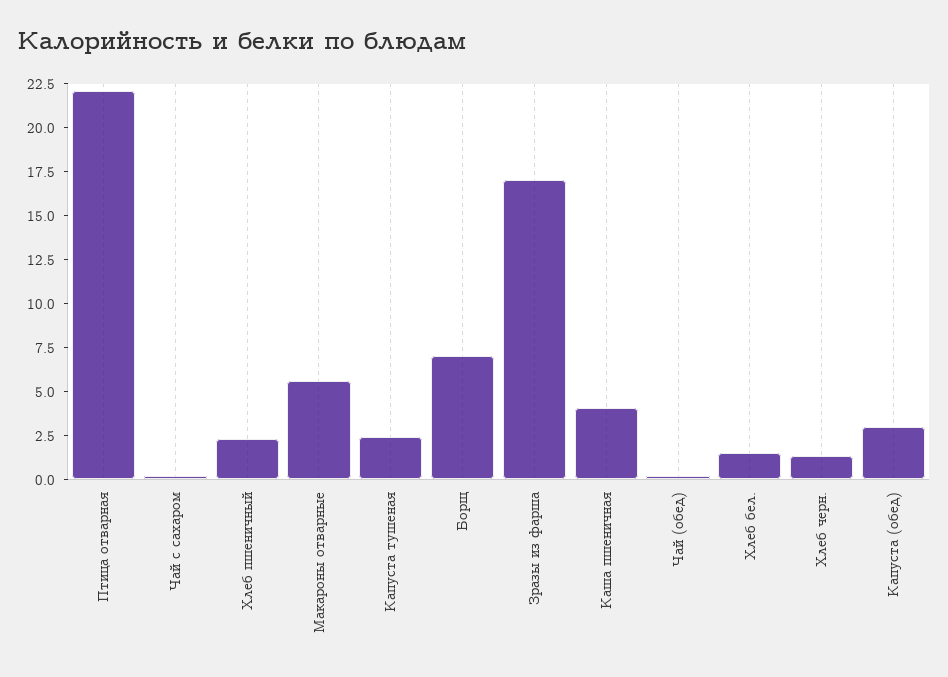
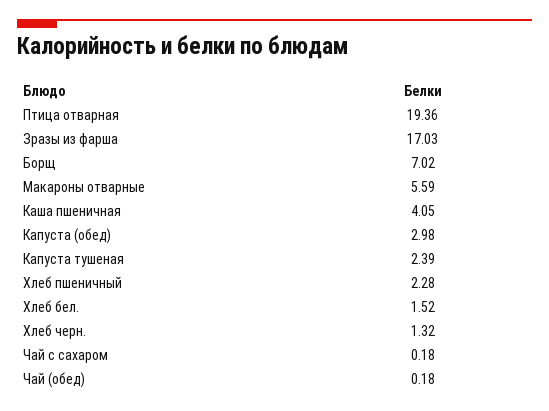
  {
-   "Птица отварная": 22,
+   "Птица отварная": 19.36,
    "Чай с сахаром": 0.18,
    "Хлеб пшеничный": 2.28,
    "Макароны отварные": 5.59,
    "Капуста тушеная": 2.39,
    "Борщ": 7.02,
    "Зразы из фарша": 17.03,
    "Каша пшеничная": 4.05,
    "Чай (обед)": 0.18,
    "Хлеб бел.": 1.52,
    "Хлеб черн.": 1.32,
    "Капуста (обед)": 2.98
  }

